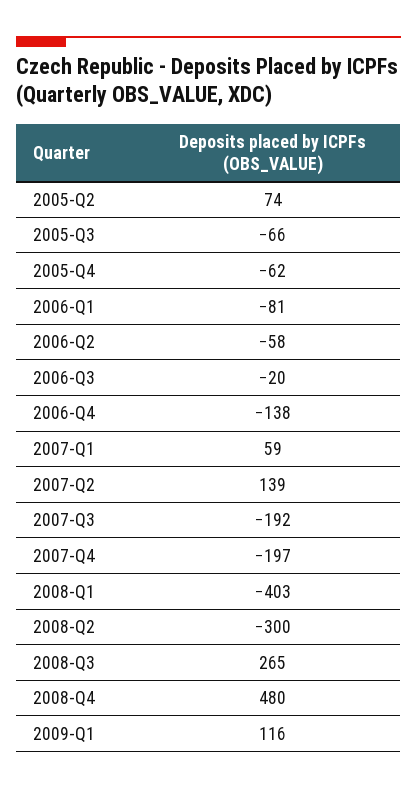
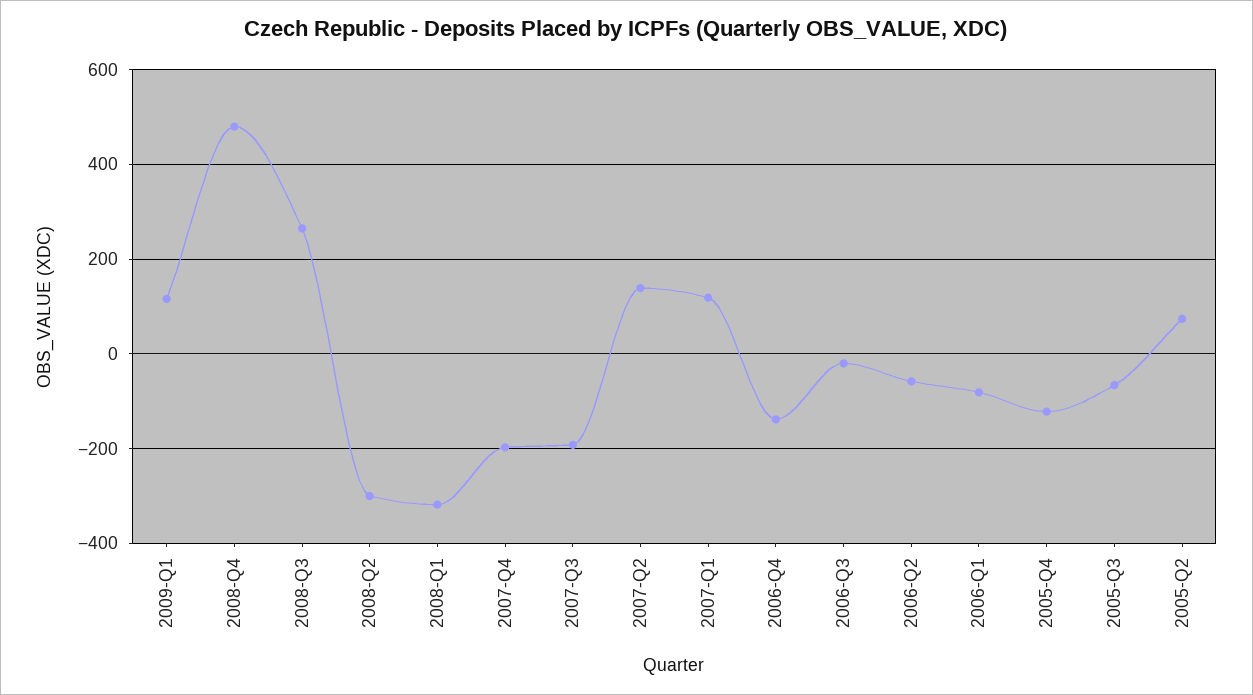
  {
    "2005-Q2": 74,
    "2005-Q3": -66,
-   "2005-Q4": -62,
+   "2005-Q4": -120,
    "2006-Q1": -81,
    "2006-Q2": -58,
    "2006-Q3": -20,
    "2006-Q4": -138,
-   "2007-Q1": 59,
+   "2007-Q1": 120,
    "2007-Q2": 139,
    "2007-Q3": -192,
    "2007-Q4": -197,
-   "2008-Q1": -403,
+   "2008-Q1": -320,
    "2008-Q2": -300,
    "2008-Q3": 265,
    "2008-Q4": 480,
    "2009-Q1": 116
  }

